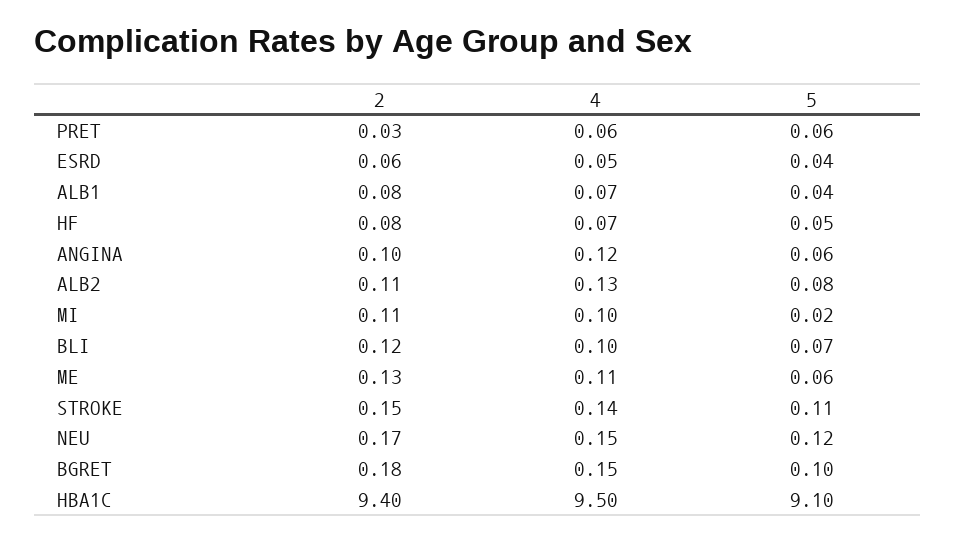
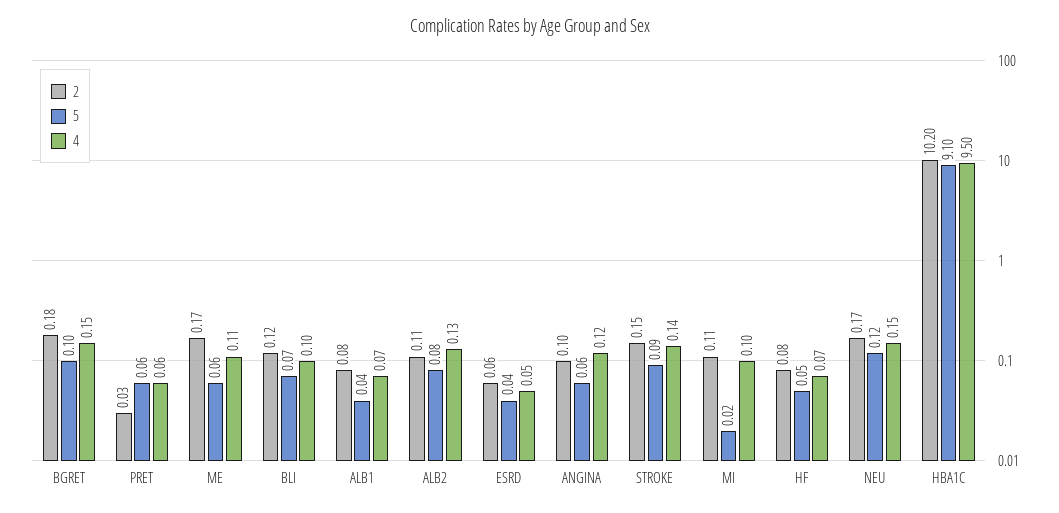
  {
    "2": {
      "PRET": 0.03,
      "ESRD": 0.06,
      "ALB1": 0.08,
      "HF": 0.08,
      "ANGINA": 0.1,
      "ALB2": 0.11,
      "MI": 0.11,
      "BLI": 0.12,
-     "ME": 0.13,
+     "ME": 0.17,
      "STROKE": 0.15,
      "NEU": 0.17,
      "BGRET": 0.18,
-     "HBA1C": 9.4
+     "HBA1C": 10.2
    },
    "4": {
      "PRET": 0.06,
      "ESRD": 0.05,
      "ALB1": 0.07,
      "HF": 0.07,
      "ANGINA": 0.12,
      "ALB2": 0.13,
      "MI": 0.1,
      "BLI": 0.1,
      "ME": 0.11,
      "STROKE": 0.14,
      "NEU": 0.15,
      "BGRET": 0.15,
      "HBA1C": 9.5
    },
    "5": {
      "PRET": 0.06,
      "ESRD": 0.04,
      "ALB1": 0.04,
      "HF": 0.05,
      "ANGINA": 0.06,
      "ALB2": 0.08,
      "MI": 0.02,
      "BLI": 0.07,
      "ME": 0.06,
-     "STROKE": 0.11,
+     "STROKE": 0.09,
      "NEU": 0.12,
      "BGRET": 0.1,
      "HBA1C": 9.1
    }
  }

